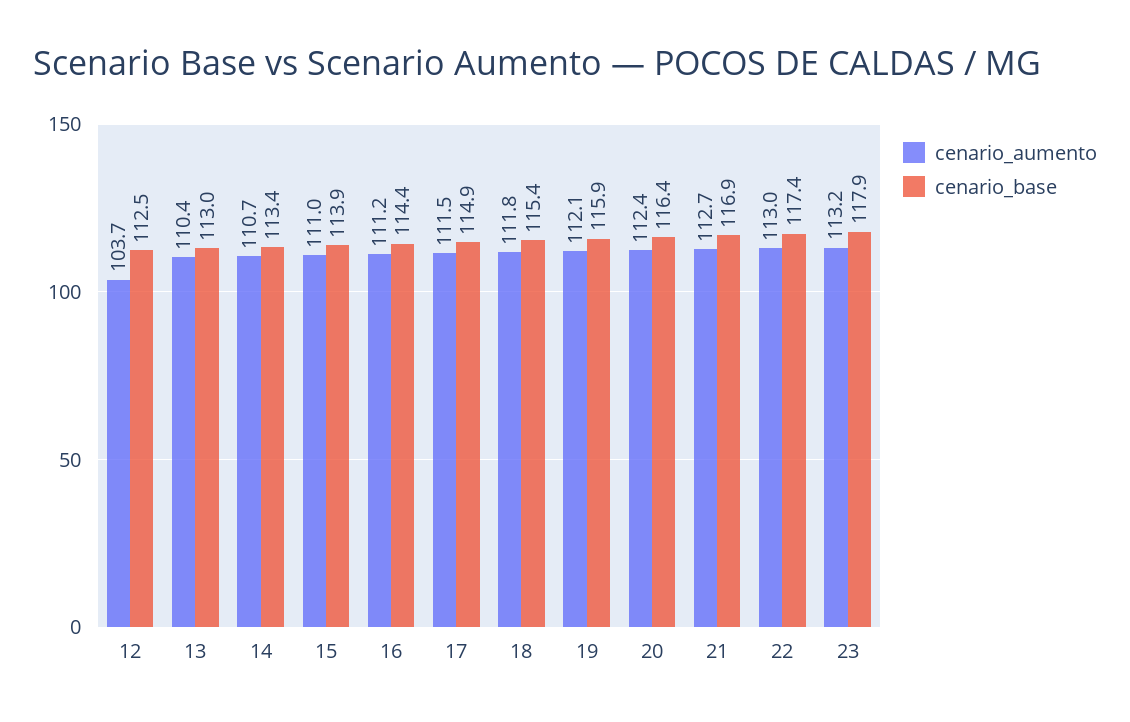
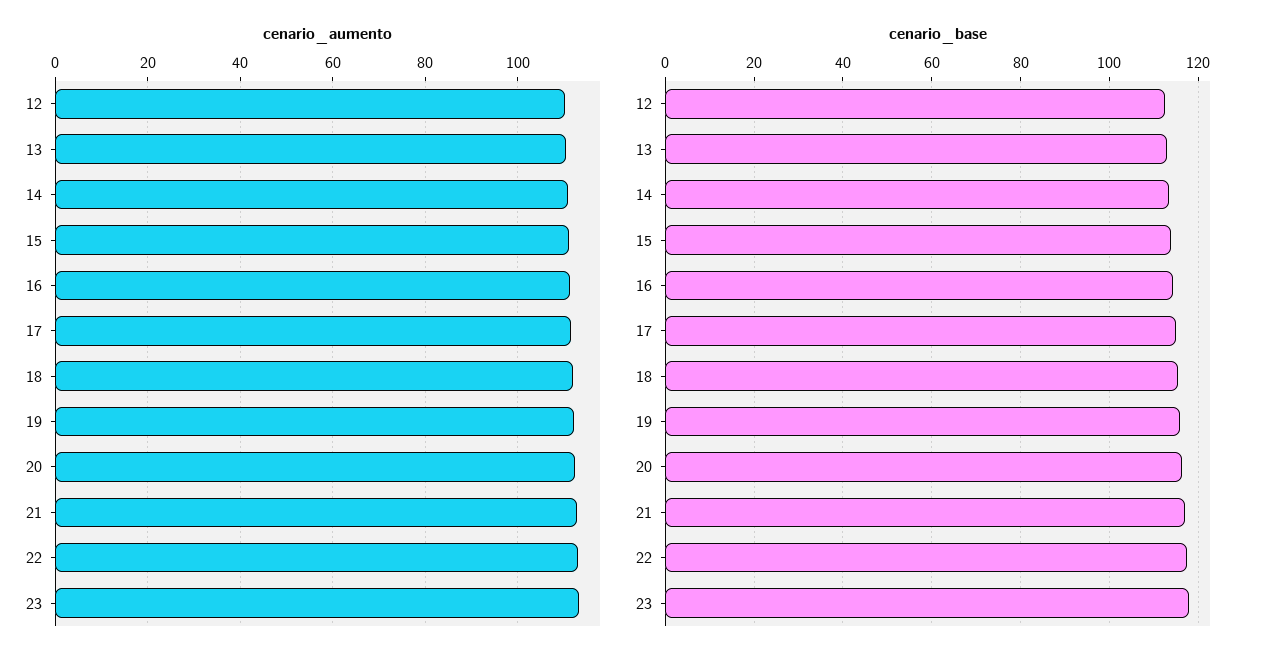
  {
    "cenario_aumento": {
-     "12": 103.7,
+     "12": 110,
      "13": 110.4,
      "14": 110.7,
      "15": 111,
      "16": 111.2,
      "17": 111.5,
      "18": 111.8,
      "19": 112.1,
      "20": 112.4,
      "21": 112.7,
      "22": 113,
      "23": 113.2
    },
    "cenario_base": {
      "12": 112.5,
      "13": 113,
      "14": 113.4,
      "15": 113.9,
      "16": 114.4,
      "17": 114.9,
      "18": 115.4,
      "19": 115.9,
      "20": 116.4,
      "21": 116.9,
      "22": 117.4,
      "23": 117.9
    }
  }

